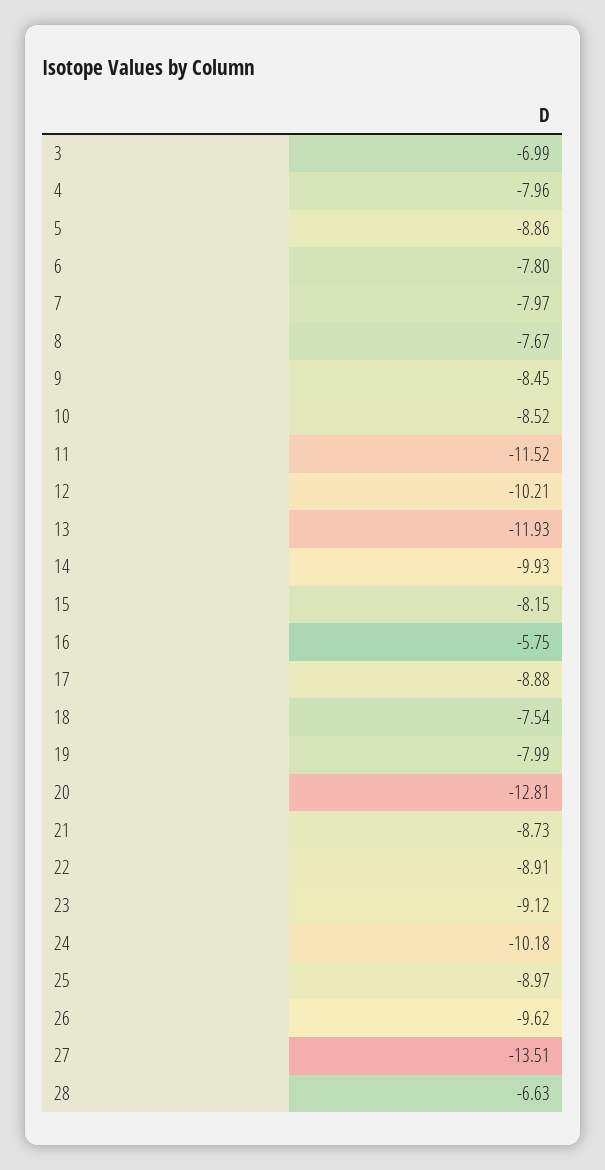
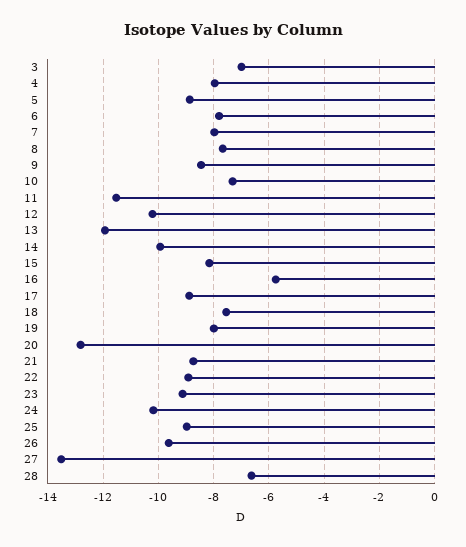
  {
    "3": -6.99,
    "4": -7.96,
    "5": -8.86,
    "6": -7.8,
    "7": -7.97,
    "8": -7.67,
    "9": -8.45,
-   "10": -8.52,
+   "10": -7.25,
    "11": -11.52,
    "12": -10.21,
    "13": -11.93,
    "14": -9.93,
    "15": -8.15,
    "16": -5.75,
    "17": -8.88,
    "18": -7.54,
    "19": -7.99,
    "20": -12.81,
    "21": -8.73,
    "22": -8.91,
    "23": -9.12,
    "24": -10.18,
    "25": -8.97,
    "26": -9.62,
    "27": -13.51,
    "28": -6.63
  }

